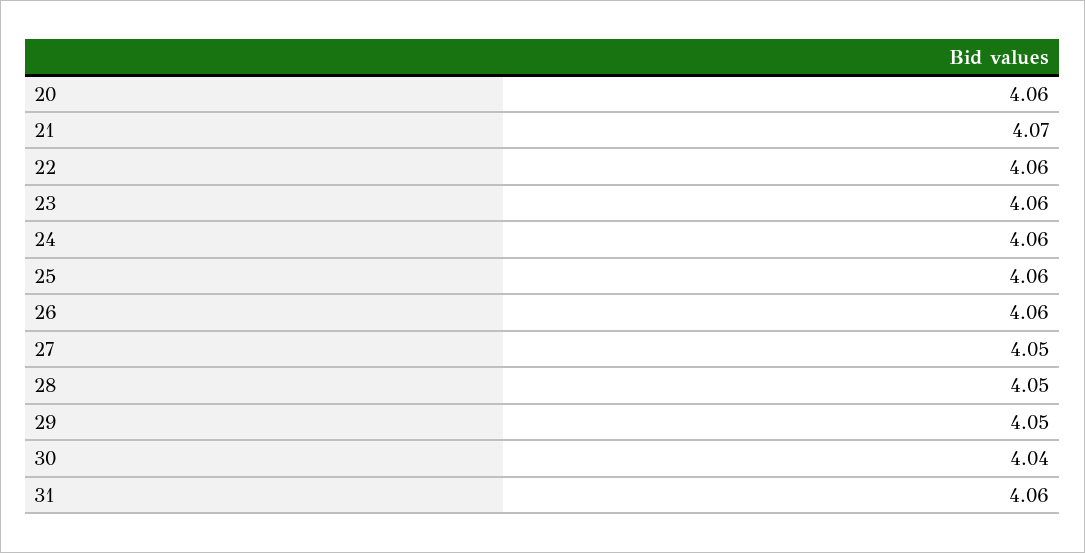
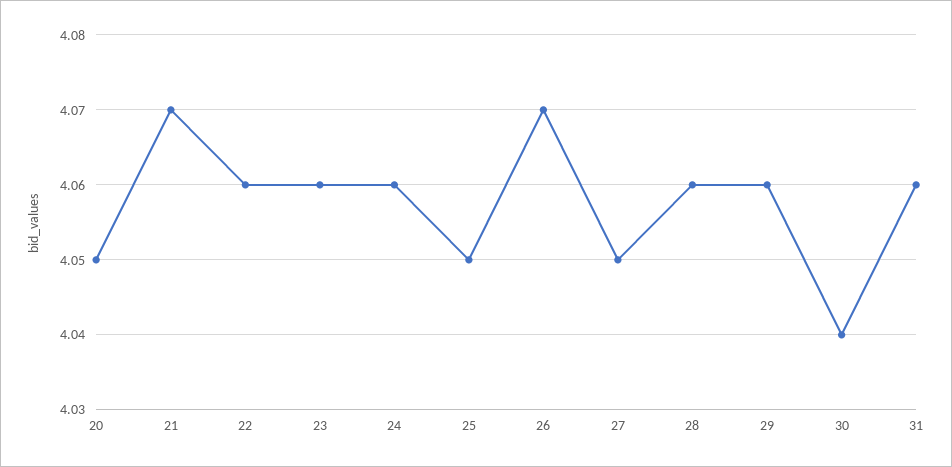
  {
-   "20": 4.06,
+   "20": 4.05,
    "21": 4.07,
    "22": 4.06,
    "23": 4.06,
    "24": 4.06,
-   "25": 4.06,
+   "25": 4.05,
-   "26": 4.06,
+   "26": 4.07,
    "27": 4.05,
-   "28": 4.05,
+   "28": 4.06,
-   "29": 4.05,
+   "29": 4.06,
    "30": 4.04,
    "31": 4.06
  }

